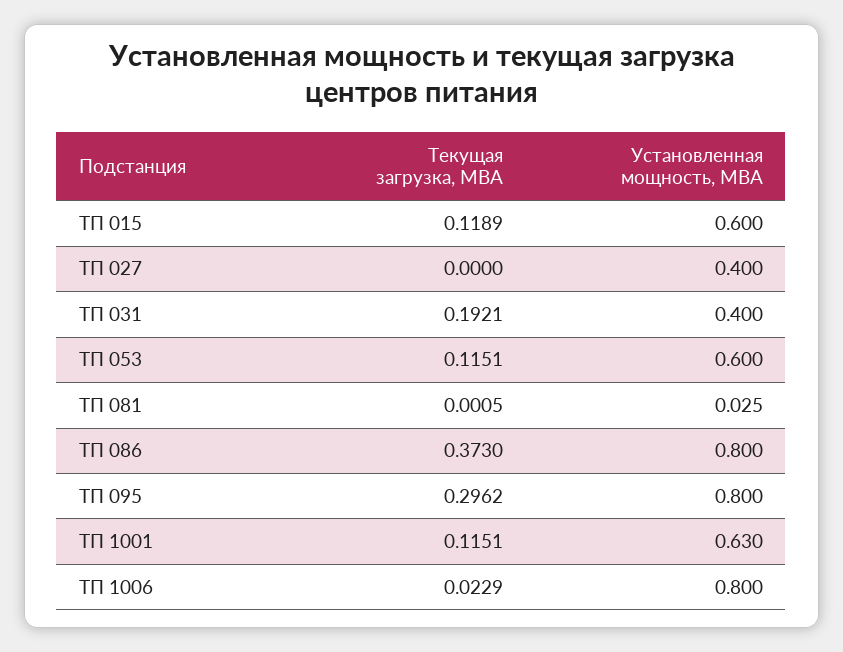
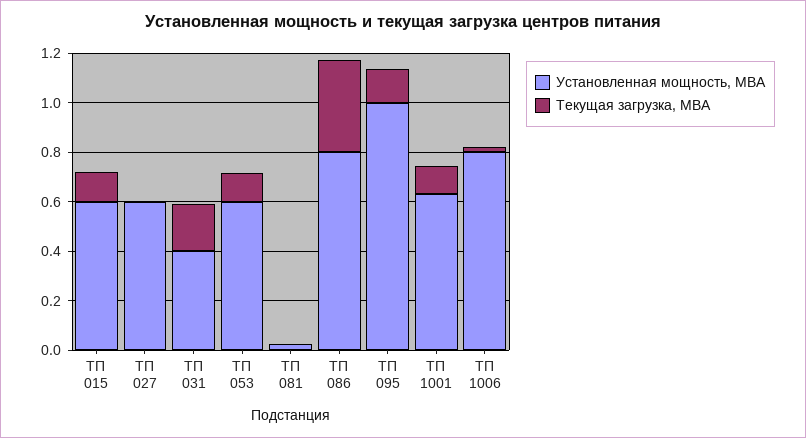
  {
    "Текущая загрузка, МВА": {
      "ТП 015": 0.1189,
      "ТП 027": 0,
      "ТП 031": 0.1921,
      "ТП 053": 0.1151,
      "ТП 081": 0.0005,
      "ТП 086": 0.373,
-     "ТП 095": 0.2962,
+     "ТП 095": 0.15,
      "ТП 1001": 0.1151,
      "ТП 1006": 0.0229
    },
    "Установленная мощность, МВА": {
      "ТП 015": 0.6,
-     "ТП 027": 0.4,
+     "ТП 027": 0.6,
      "ТП 031": 0.4,
      "ТП 053": 0.6,
      "ТП 081": 0.025,
      "ТП 086": 0.8,
-     "ТП 095": 0.8,
+     "ТП 095": 1,
      "ТП 1001": 0.63,
      "ТП 1006": 0.8
    }
  }

